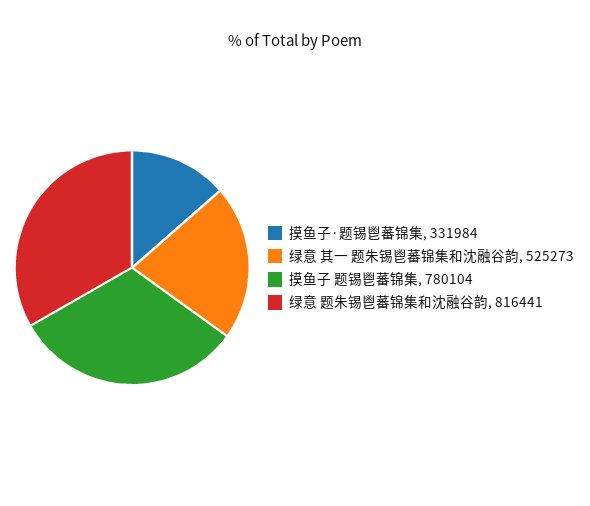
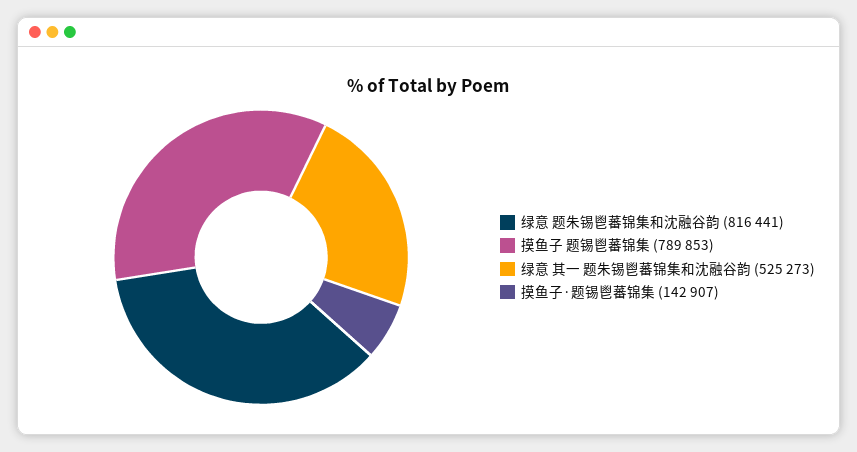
  {
-   "摸鱼子·题锡鬯蕃锦集": 331984,
+   "摸鱼子·题锡鬯蕃锦集": 142907,
    "绿意 其一 题朱锡鬯蕃锦集和沈融谷韵": 525273,
-   "摸鱼子 题锡鬯蕃锦集": 780104,
+   "摸鱼子 题锡鬯蕃锦集": 789853,
    "绿意 题朱锡鬯蕃锦集和沈融谷韵": 816441
  }

